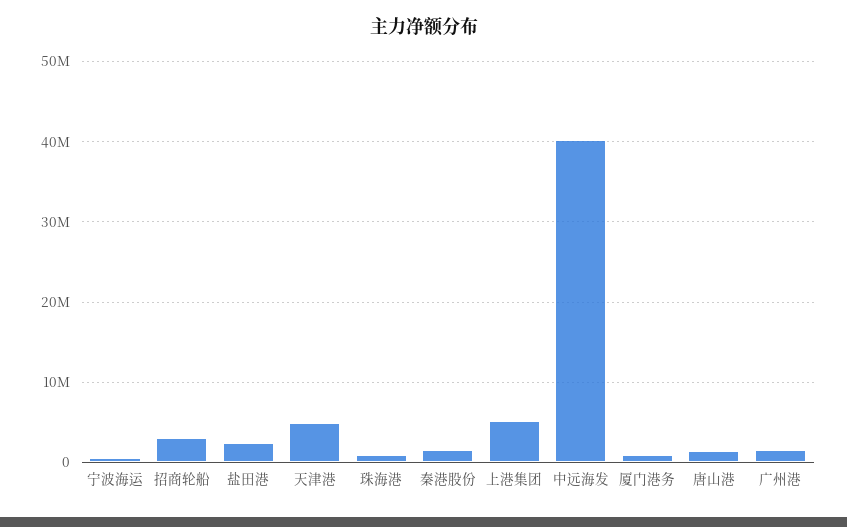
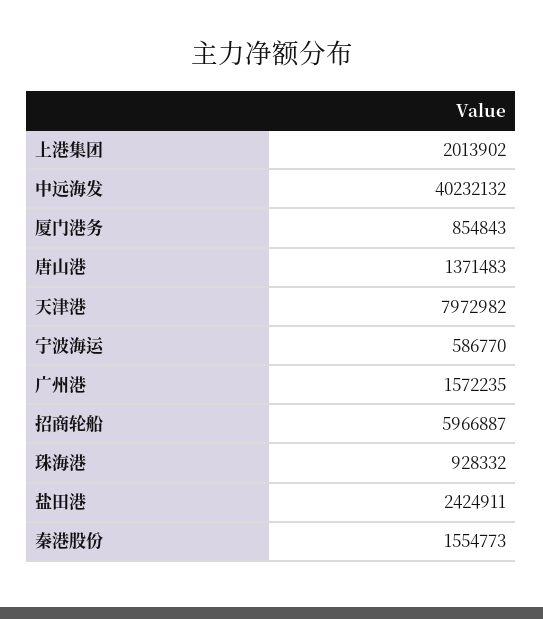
  {
    "宁波海运": 586770,
-   "招商轮船": 3000000,
+   "招商轮船": 5966887,
    "盐田港": 2424911,
-   "天津港": 5000000,
+   "天津港": 7972982,
    "珠海港": 928332,
    "秦港股份": 1554773,
-   "上港集团": 5000000,
+   "上港集团": 2013902,
    "中远海发": 40232132,
    "厦门港务": 854843,
    "唐山港": 1371483,
    "广州港": 1572235
  }

